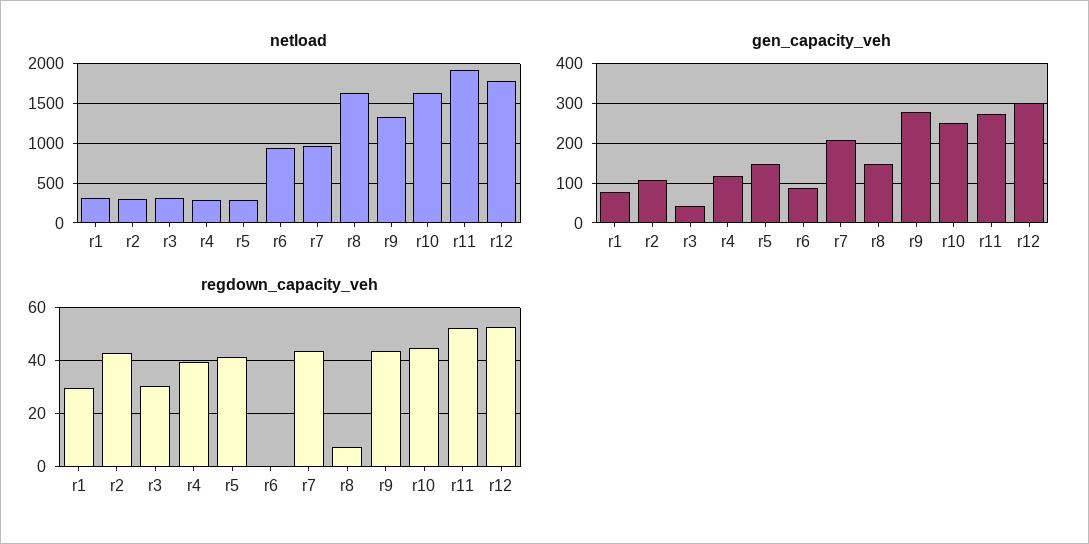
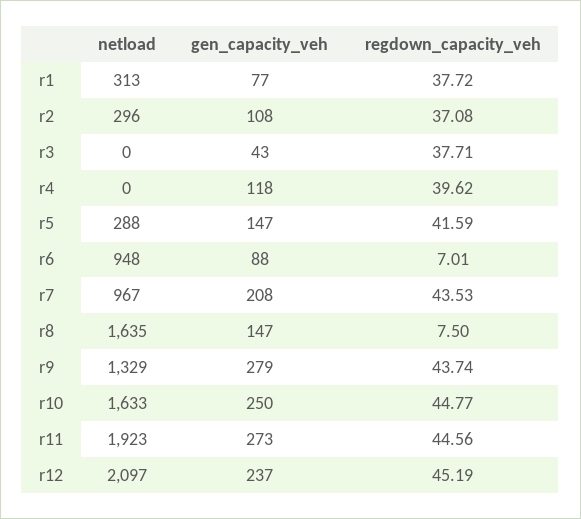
  {
    "netload": {
      "r1": 313,
      "r2": 296,
-     "r3": 300,
+     "r3": 0,
-     "r4": 300,
+     "r4": 0,
      "r5": 288,
      "r6": 948,
      "r7": 967,
      "r8": 1635,
      "r9": 1329,
      "r10": 1633,
      "r11": 1923,
-     "r12": 1800
+     "r12": 2097
    },
    "gen_capacity_veh": {
      "r1": 77,
      "r2": 108,
      "r3": 43,
      "r4": 118,
      "r5": 147,
      "r6": 88,
      "r7": 208,
      "r8": 147,
      "r9": 279,
      "r10": 250,
      "r11": 273,
-     "r12": 300
+     "r12": 237
    },
    "regdown_capacity_veh": {
-     "r1": 30,
+     "r1": 37.72,
-     "r2": 42.5,
+     "r2": 37.08,
-     "r3": 30,
+     "r3": 37.71,
      "r4": 39.62,
      "r5": 41.59,
-     "r6": 0,
+     "r6": 7.01,
      "r7": 43.53,
      "r8": 7.5,
      "r9": 43.74,
      "r10": 44.77,
-     "r11": 52.5,
+     "r11": 44.56,
-     "r12": 52.5
+     "r12": 45.19
    }
  }

